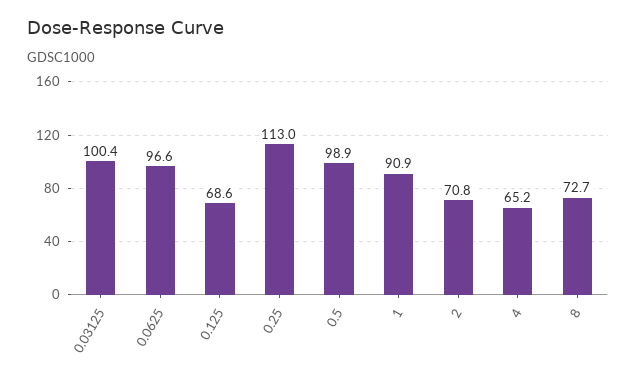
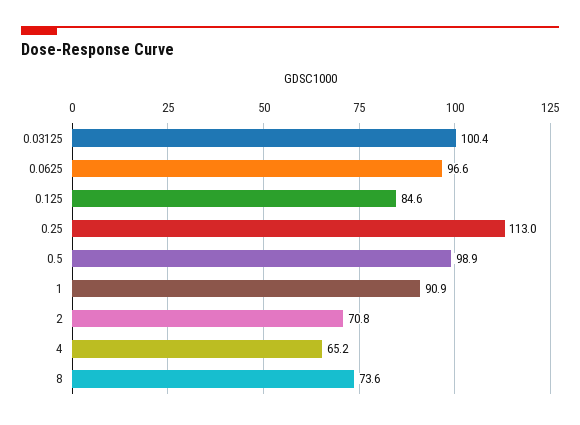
  {
    "0.03125": 100.4,
    "0.0625": 96.6,
-   "0.125": 68.6,
+   "0.125": 84.6,
    "0.25": 113,
    "0.5": 98.9,
    "1": 90.9,
    "2": 70.8,
    "4": 65.2,
-   "8": 72.7
+   "8": 73.6
  }

